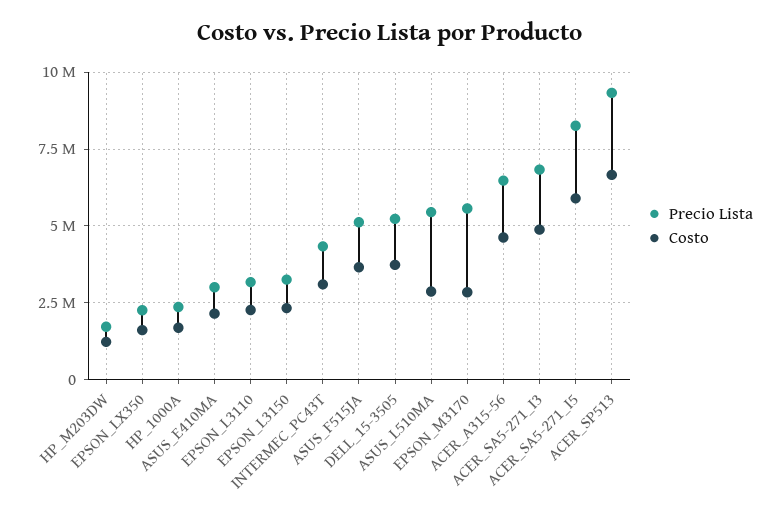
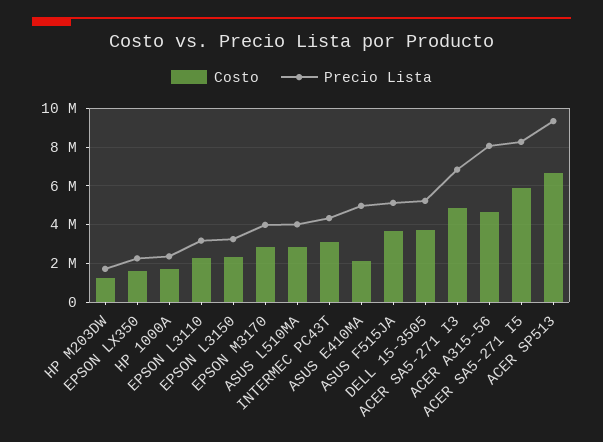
  {
    "Precio Lista": {
      "HP_M203DW": 1750000,
      "EPSON_LX350": 2250000,
      "HP_1000A": 2250000,
-     "ASUS_E410MA": 3000000,
+     "ASUS_E410MA": 5000000,
      "EPSON_L3110": 3250000,
      "EPSON_L3150": 3250000,
      "INTERMEC_PC43T": 4250000,
      "ASUS_F515JA": 5000000,
      "DELL_15-3505": 5250000,
-     "ASUS_L510MA": 5500000,
+     "ASUS_L510MA": 4000000,
-     "EPSON_M3170": 5500000,
+     "EPSON_M3170": 4000000,
-     "ACER_A315-56": 6500000,
+     "ACER_A315-56": 8000000,
      "ACER_SA5-271_I3": 6750000,
      "ACER_SA5-271_I5": 8250000,
      "ACER_SP513": 9250000
    },
    "Costo": {
      "HP_M203DW": 1250000,
      "EPSON_LX350": 1500000,
      "HP_1000A": 1750000,
      "ASUS_E410MA": 2250000,
      "EPSON_L3110": 2250000,
      "EPSON_L3150": 2250000,
      "INTERMEC_PC43T": 3000000,
      "ASUS_F515JA": 3750000,
      "DELL_15-3505": 3750000,
      "ASUS_L510MA": 2750000,
      "EPSON_M3170": 2750000,
      "ACER_A315-56": 4750000,
      "ACER_SA5-271_I3": 5000000,
      "ACER_SA5-271_I5": 6000000,
      "ACER_SP513": 6750000
    }
  }

